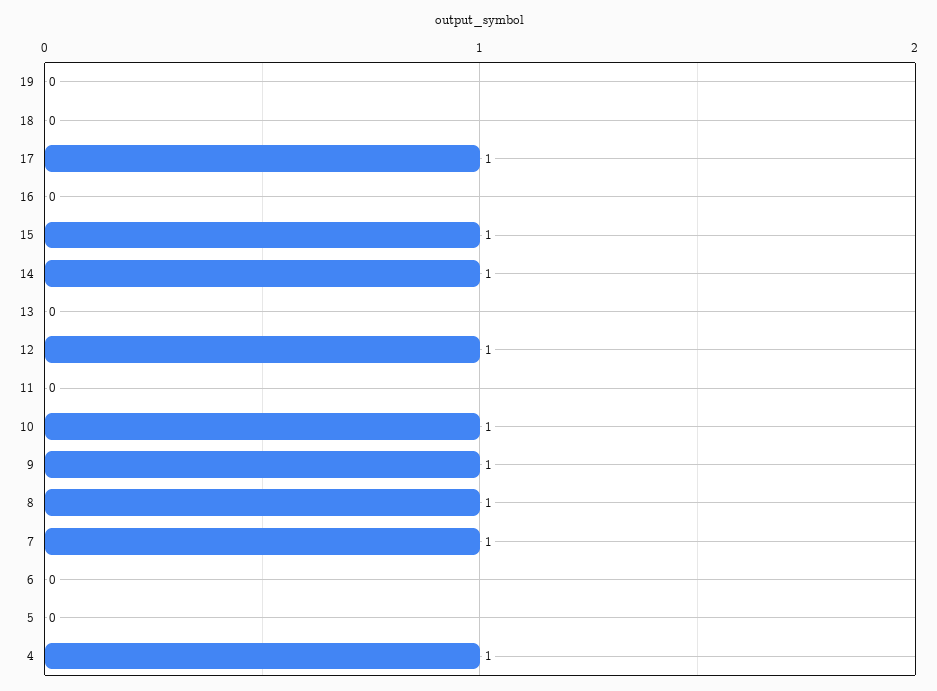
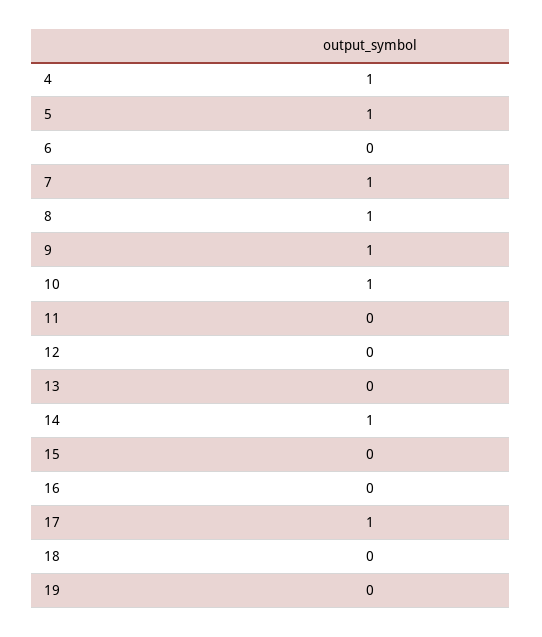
  {
    "19": 0,
    "18": 0,
    "17": 1,
    "16": 0,
-   "15": 1,
+   "15": 0,
    "14": 1,
    "13": 0,
-   "12": 1,
+   "12": 0,
    "11": 0,
    "10": 1,
    "9": 1,
    "8": 1,
    "7": 1,
    "6": 0,
-   "5": 0,
+   "5": 1,
    "4": 1
  }

